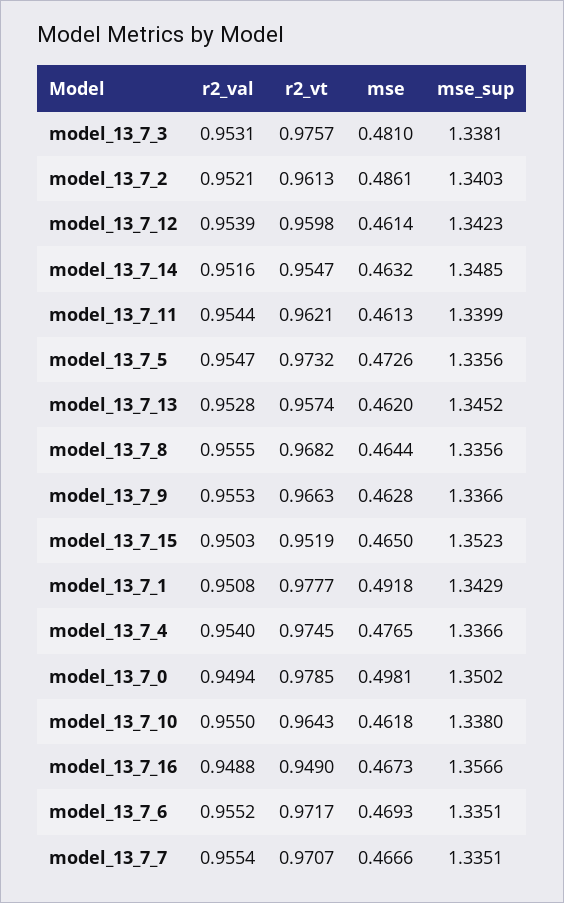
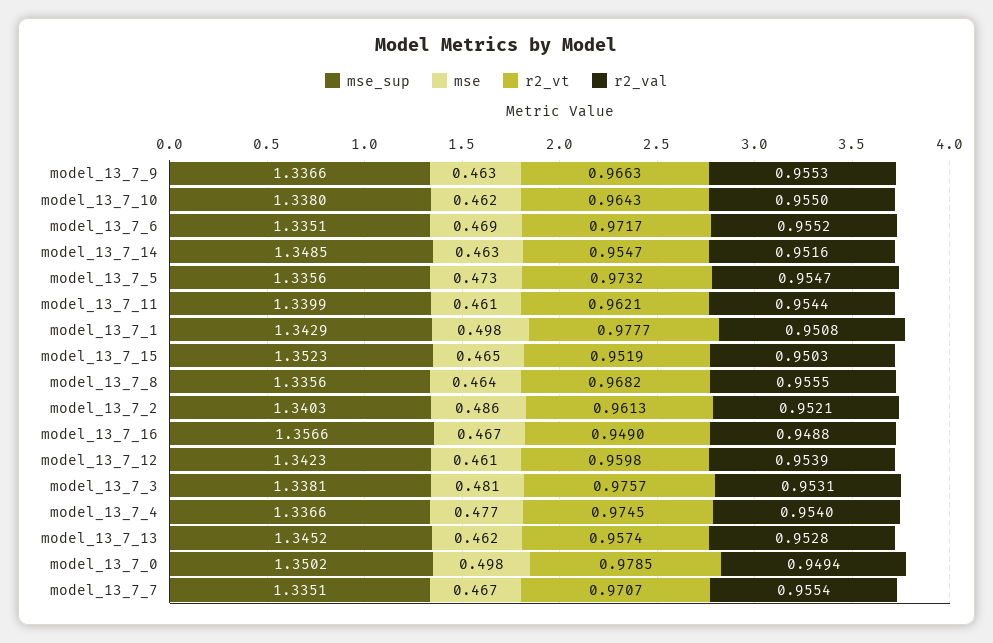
  {
    "r2_val": {
      "model_13_7_3": 0.9531,
      "model_13_7_2": 0.9521,
      "model_13_7_12": 0.9539,
      "model_13_7_14": 0.9516,
      "model_13_7_11": 0.9544,
      "model_13_7_5": 0.9547,
      "model_13_7_13": 0.9528,
      "model_13_7_8": 0.9555,
      "model_13_7_9": 0.9553,
      "model_13_7_15": 0.9503,
      "model_13_7_1": 0.9508,
      "model_13_7_4": 0.954,
      "model_13_7_0": 0.9494,
      "model_13_7_10": 0.955,
      "model_13_7_16": 0.9488,
      "model_13_7_6": 0.9552,
      "model_13_7_7": 0.9554
    },
    "r2_vt": {
      "model_13_7_3": 0.9757,
      "model_13_7_2": 0.9613,
      "model_13_7_12": 0.9598,
      "model_13_7_14": 0.9547,
      "model_13_7_11": 0.9621,
      "model_13_7_5": 0.9732,
      "model_13_7_13": 0.9574,
      "model_13_7_8": 0.9682,
      "model_13_7_9": 0.9663,
      "model_13_7_15": 0.9519,
      "model_13_7_1": 0.9777,
      "model_13_7_4": 0.9745,
      "model_13_7_0": 0.9785,
      "model_13_7_10": 0.9643,
      "model_13_7_16": 0.949,
      "model_13_7_6": 0.9717,
      "model_13_7_7": 0.9707
    },
    "mse": {
      "model_13_7_3": 0.481,
      "model_13_7_2": 0.4861,
      "model_13_7_12": 0.4614,
      "model_13_7_14": 0.4632,
      "model_13_7_11": 0.4613,
      "model_13_7_5": 0.4726,
      "model_13_7_13": 0.462,
      "model_13_7_8": 0.4644,
      "model_13_7_9": 0.4628,
      "model_13_7_15": 0.465,
-     "model_13_7_1": 0.4918,
+     "model_13_7_1": 0.498,
      "model_13_7_4": 0.4765,
      "model_13_7_0": 0.4981,
      "model_13_7_10": 0.4618,
      "model_13_7_16": 0.4673,
      "model_13_7_6": 0.4693,
      "model_13_7_7": 0.4666
    },
    "mse_sup": {
      "model_13_7_3": 1.3381,
      "model_13_7_2": 1.3403,
      "model_13_7_12": 1.3423,
      "model_13_7_14": 1.3485,
      "model_13_7_11": 1.3399,
      "model_13_7_5": 1.3356,
      "model_13_7_13": 1.3452,
      "model_13_7_8": 1.3356,
      "model_13_7_9": 1.3366,
      "model_13_7_15": 1.3523,
      "model_13_7_1": 1.3429,
      "model_13_7_4": 1.3366,
      "model_13_7_0": 1.3502,
      "model_13_7_10": 1.338,
      "model_13_7_16": 1.3566,
      "model_13_7_6": 1.3351,
      "model_13_7_7": 1.3351
    }
  }

